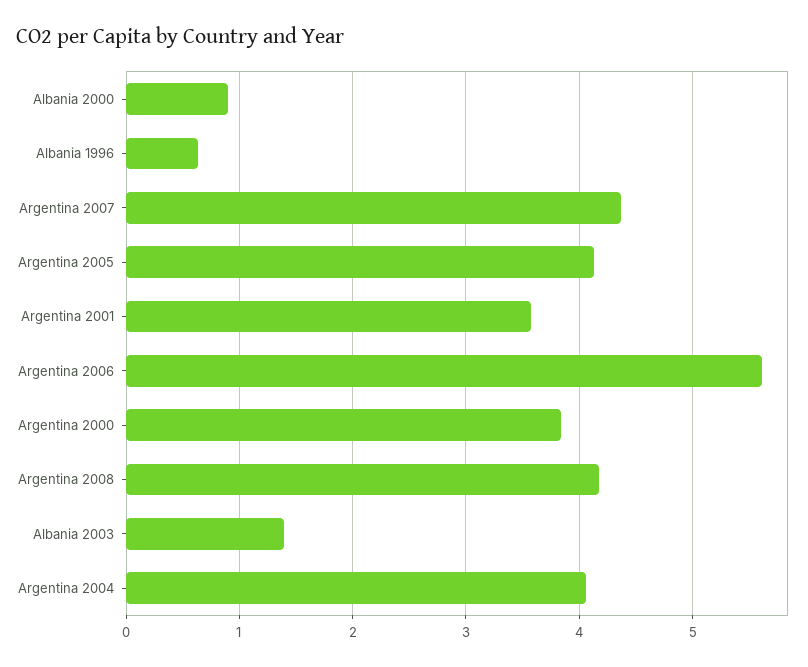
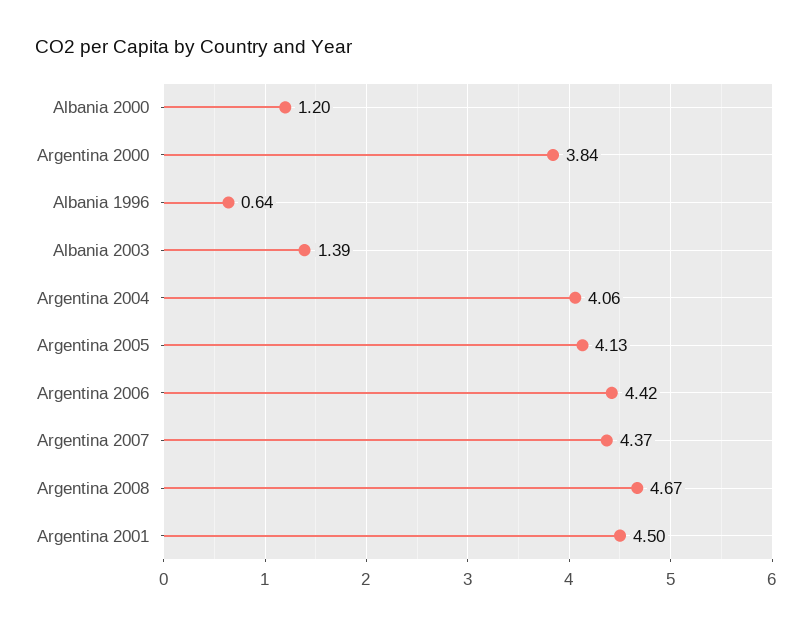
  {
-   "Albania 2000": 0.9,
+   "Albania 2000": 1.2,
    "Albania 1996": 0.64,
    "Argentina 2007": 4.37,
    "Argentina 2005": 4.13,
-   "Argentina 2001": 3.6,
+   "Argentina 2001": 4.5,
-   "Argentina 2006": 5.6,
+   "Argentina 2006": 4.42,
    "Argentina 2000": 3.84,
-   "Argentina 2008": 4.2,
+   "Argentina 2008": 4.67,
    "Albania 2003": 1.39,
    "Argentina 2004": 4.06
  }

